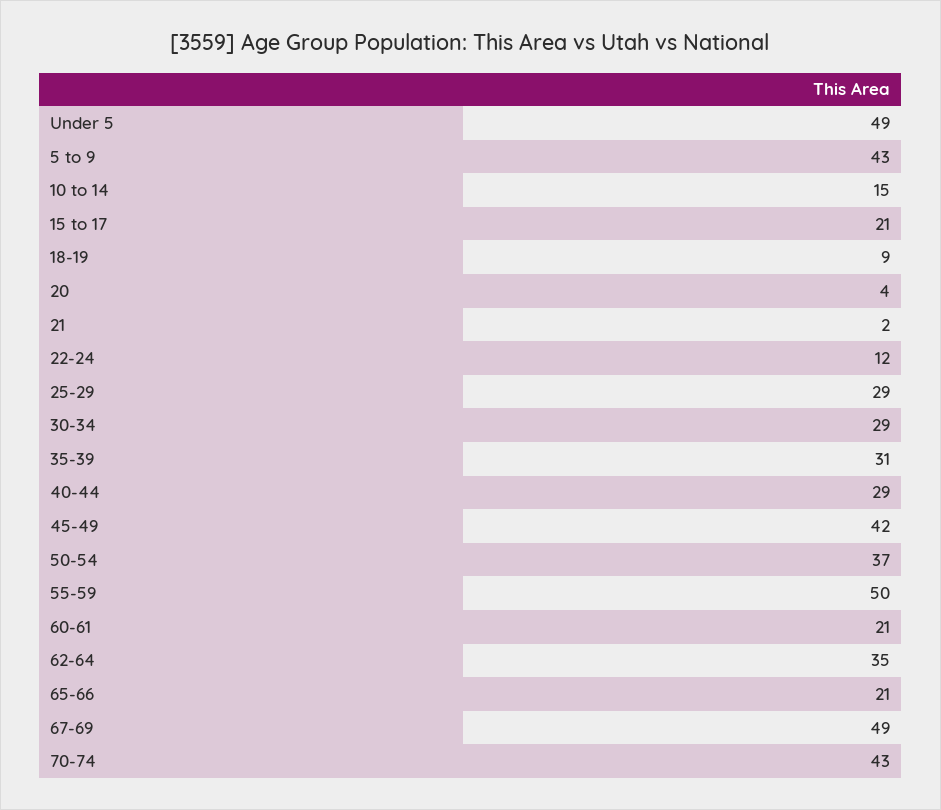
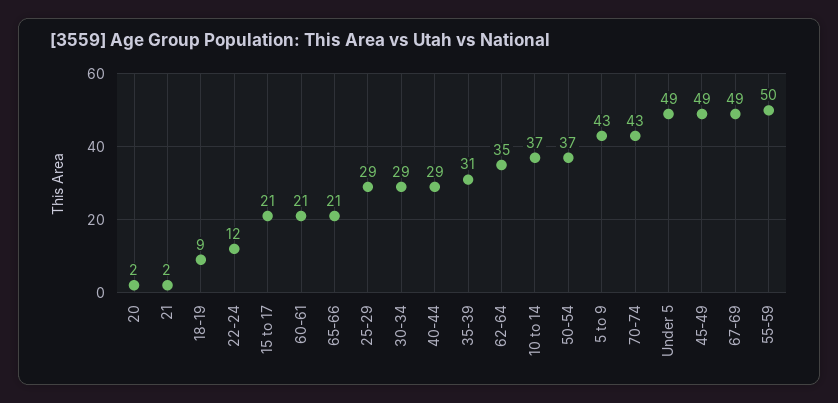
  {
    "Under 5": 49,
    "5 to 9": 43,
-   "10 to 14": 15,
+   "10 to 14": 37,
    "15 to 17": 21,
    "18-19": 9,
-   "20": 4,
+   "20": 2,
    "21": 2,
    "22-24": 12,
    "25-29": 29,
    "30-34": 29,
    "35-39": 31,
    "40-44": 29,
-   "45-49": 42,
+   "45-49": 49,
    "50-54": 37,
    "55-59": 50,
    "60-61": 21,
    "62-64": 35,
    "65-66": 21,
    "67-69": 49,
    "70-74": 43
  }

